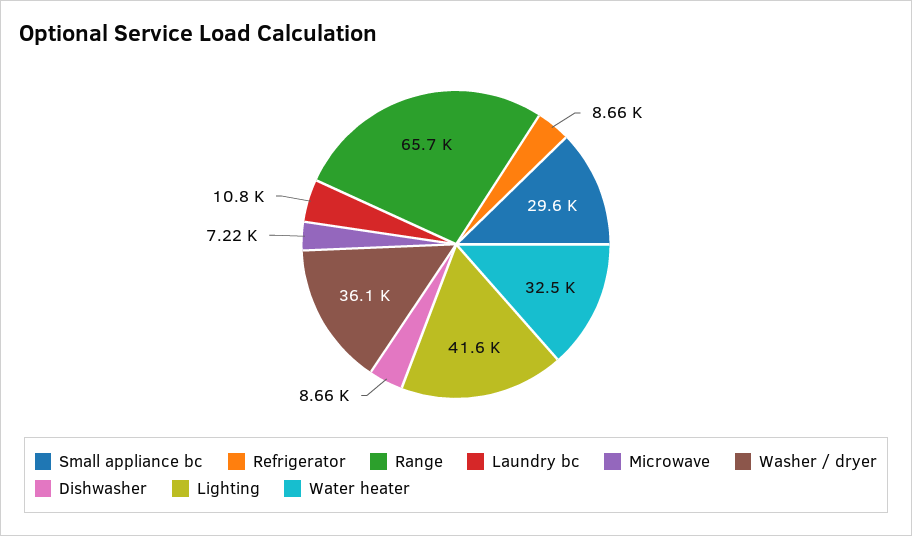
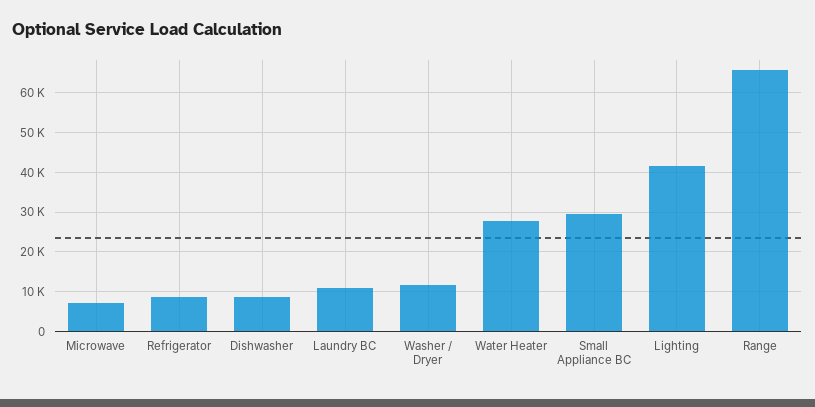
  {
    "Small appliance bc": 29600,
    "Refrigerator": 8660,
    "Range": 65700,
    "Laundry bc": 10800,
    "Microwave": 7220,
-   "Washer / dryer": 36100,
+   "Washer / dryer": 12000,
    "Dishwasher": 8660,
    "Lighting": 41600,
-   "Water heater": 32500
+   "Water heater": 28000
  }

